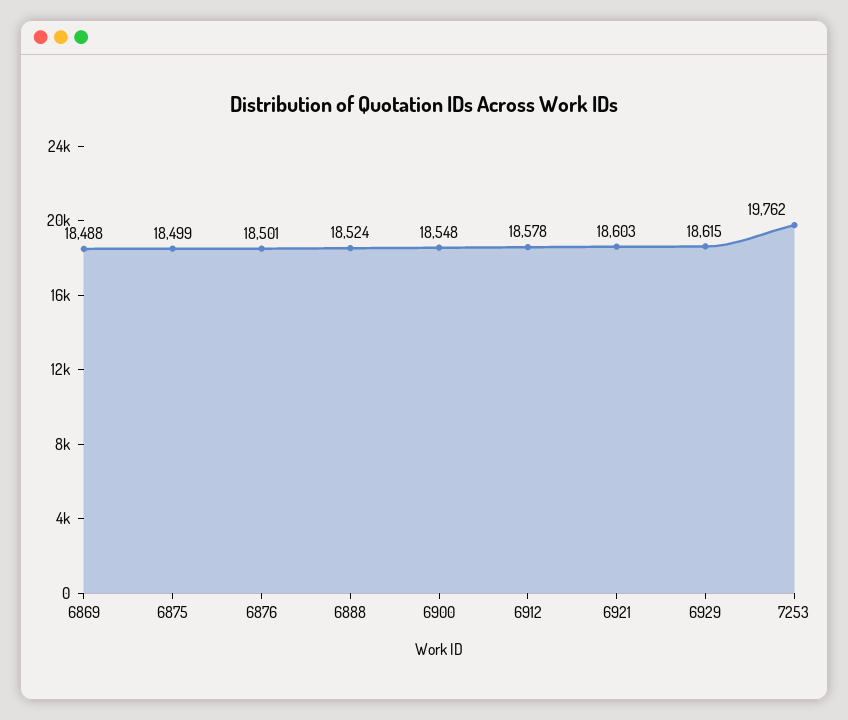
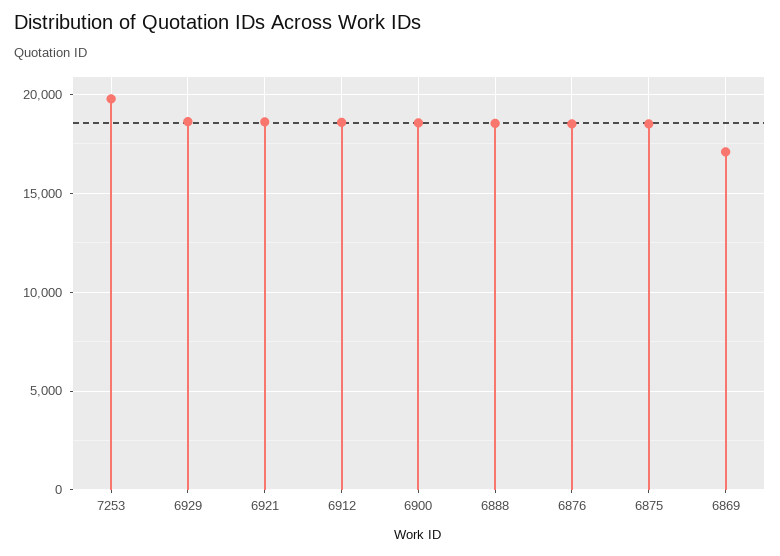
  {
-   "6869": 18488,
+   "6869": 17000,
    "6875": 18499,
    "6876": 18501,
    "6888": 18524,
    "6900": 18548,
    "6912": 18578,
    "6921": 18603,
    "6929": 18615,
    "7253": 19762
  }

